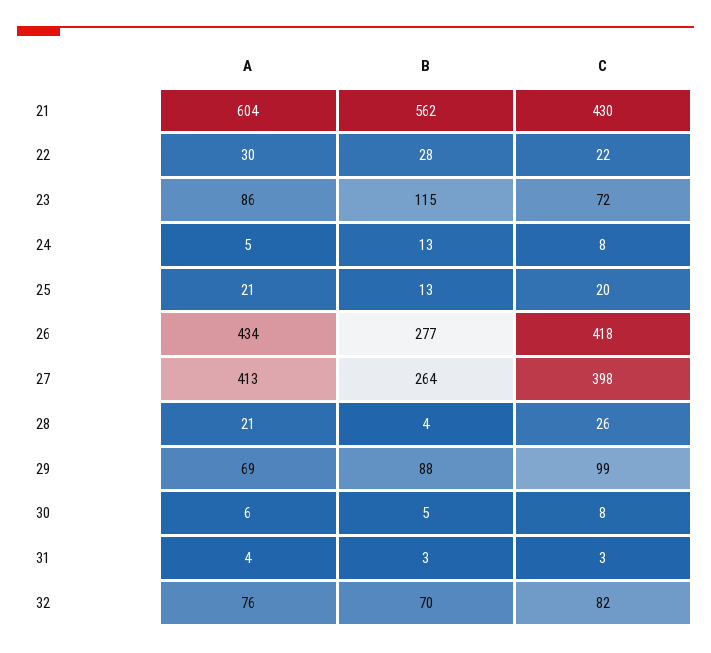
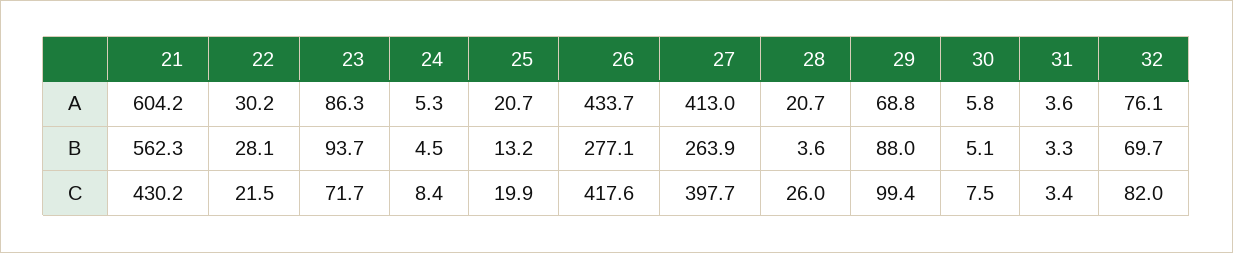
  {
    "A": {
      "21": 604.2,
      "22": 30.2,
      "23": 86.3,
      "24": 5.3,
      "25": 20.7,
      "26": 433.7,
      "27": 413,
      "28": 20.7,
      "29": 68.8,
      "30": 5.8,
      "31": 3.6,
      "32": 76.1
    },
    "B": {
      "21": 562.3,
      "22": 28.1,
-     "23": 115,
+     "23": 93.7,
-     "24": 13,
+     "24": 4.5,
      "25": 13.2,
      "26": 277.1,
      "27": 263.9,
      "28": 3.6,
      "29": 88,
      "30": 5.1,
      "31": 3.3,
      "32": 69.7
    },
    "C": {
      "21": 430.2,
      "22": 21.5,
      "23": 71.7,
      "24": 8.4,
      "25": 19.9,
      "26": 417.6,
      "27": 397.7,
      "28": 26,
      "29": 99.4,
      "30": 7.5,
      "31": 3.4,
      "32": 82
    }
  }

